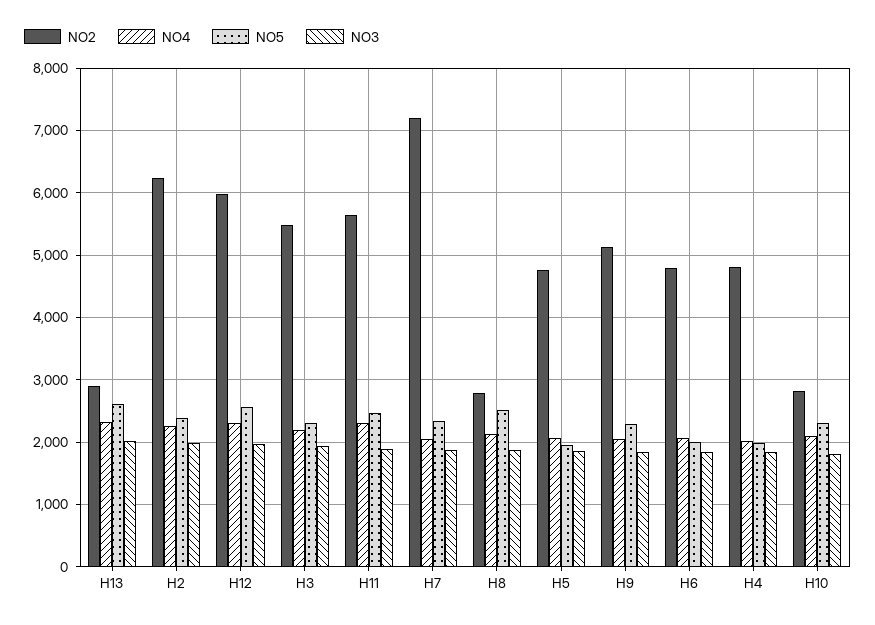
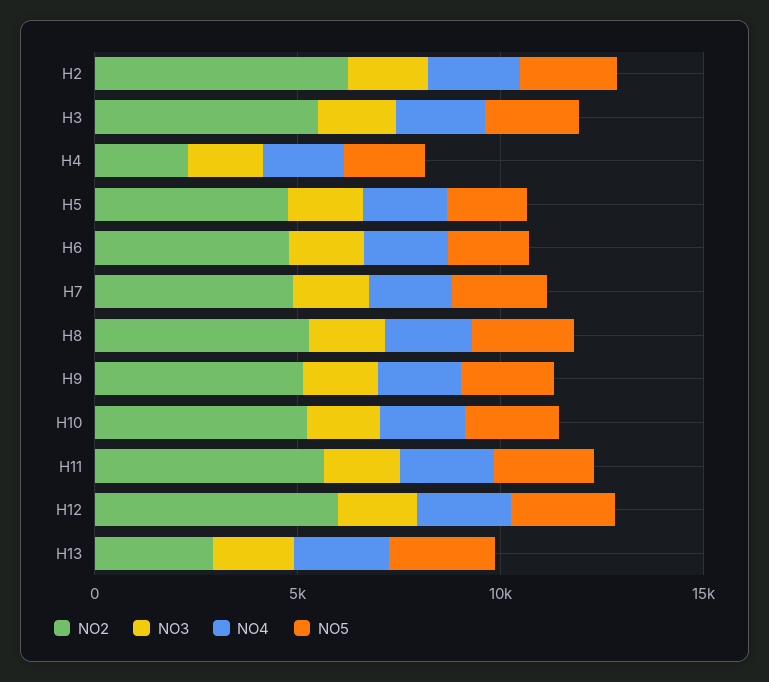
  {
    "NO2": {
      "H13": 2900,
      "H2": 6200,
      "H12": 6000,
      "H3": 5500,
      "H11": 5600,
-     "H7": 7200,
+     "H7": 5000,
-     "H8": 2800,
+     "H8": 5000,
      "H5": 4800,
      "H9": 5100,
      "H6": 4800,
-     "H4": 4800,
+     "H4": 2000,
-     "H10": 2800
+     "H10": 5000
    },
    "NO4": {
      "H13": 2300,
      "H2": 2300,
      "H12": 2300,
      "H3": 2200,
      "H11": 2300,
      "H7": 2100,
      "H8": 2100,
      "H5": 2100,
      "H9": 2100,
      "H6": 2100,
      "H4": 2000,
      "H10": 2100
    },
    "NO5": {
      "H13": 2600,
      "H2": 2400,
      "H12": 2600,
      "H3": 2300,
      "H11": 2500,
      "H7": 2300,
      "H8": 2500,
      "H5": 2000,
      "H9": 2300,
      "H6": 2000,
      "H4": 2000,
      "H10": 2300
    },
    "NO3": {
      "H13": 2000,
      "H2": 2000,
      "H12": 2000,
      "H3": 1900,
      "H11": 1900,
      "H7": 1900,
      "H8": 1900,
      "H5": 1900,
      "H9": 1800,
      "H6": 1800,
      "H4": 1800,
      "H10": 1800
    }
  }

